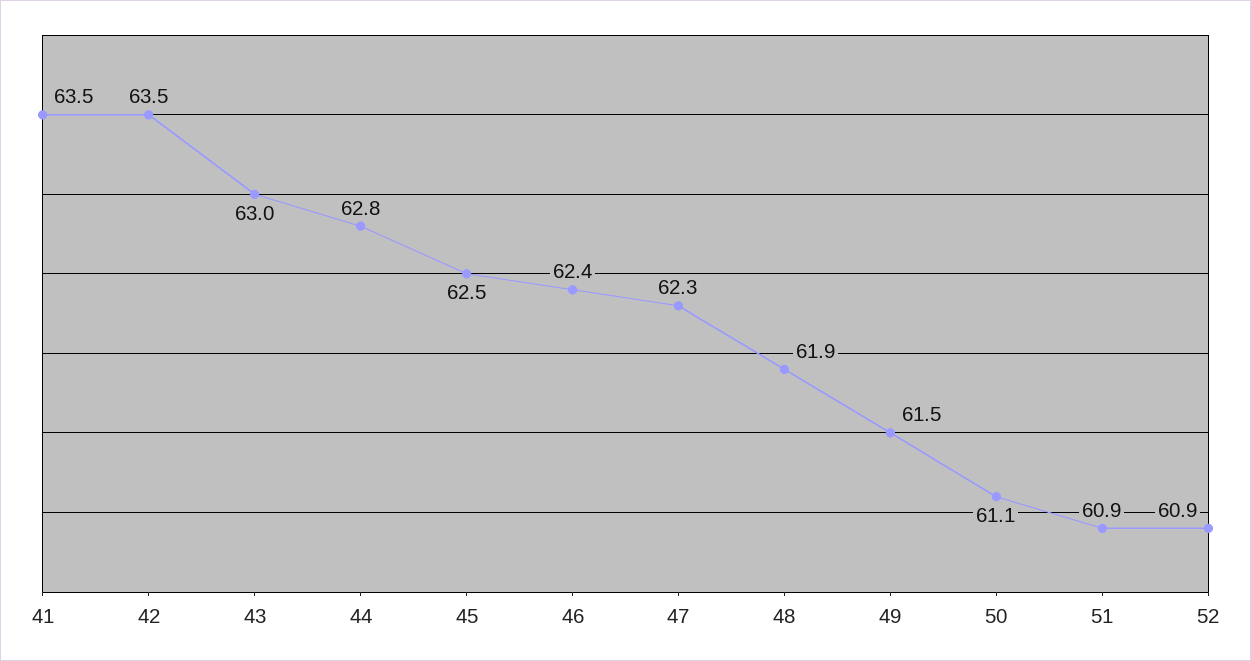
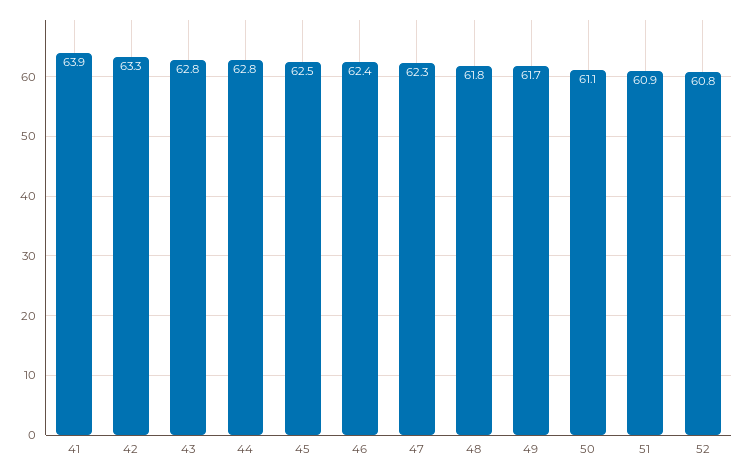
  {
-   "41": 63.5,
+   "41": 63.9,
-   "42": 63.5,
+   "42": 63.3,
-   "43": 63,
+   "43": 62.8,
    "44": 62.8,
    "45": 62.5,
    "46": 62.4,
    "47": 62.3,
-   "48": 61.9,
+   "48": 61.8,
-   "49": 61.5,
+   "49": 61.7,
    "50": 61.1,
    "51": 60.9,
-   "52": 60.9
+   "52": 60.8
  }

